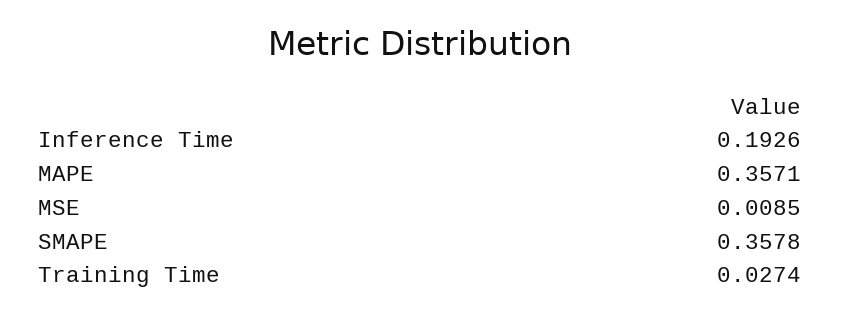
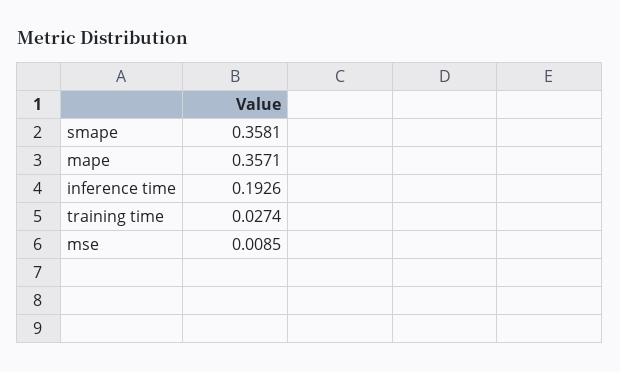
  {
    "Inference Time": 0.1926,
    "MAPE": 0.3571,
    "MSE": 0.0085,
-   "SMAPE": 0.3578,
+   "SMAPE": 0.3581,
    "Training Time": 0.0274
  }

